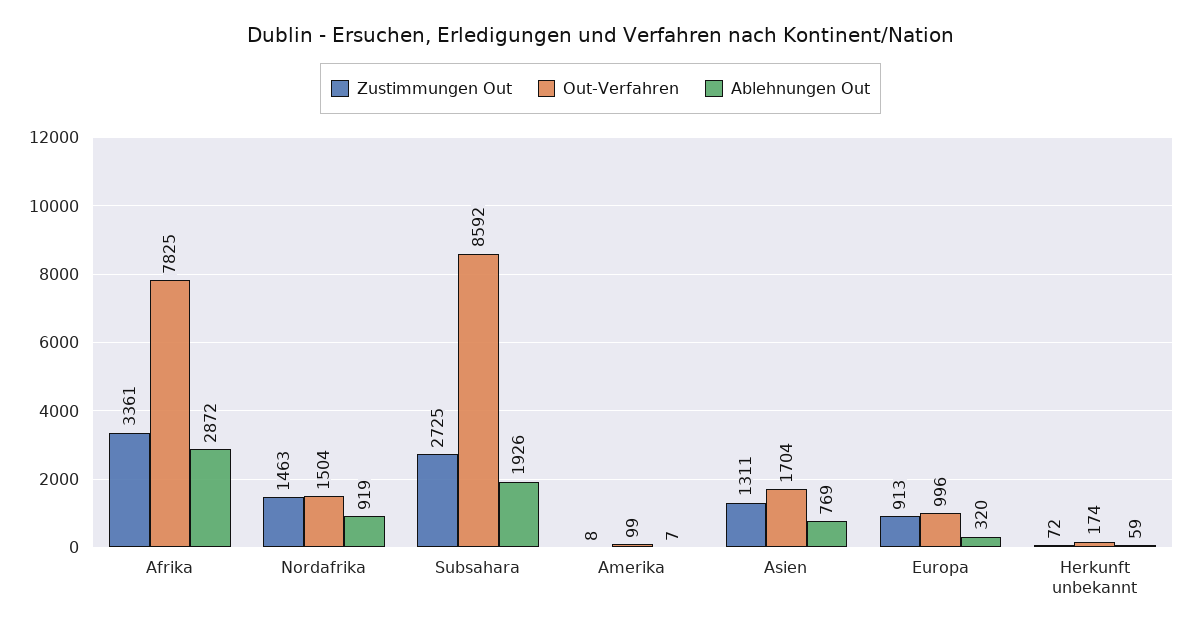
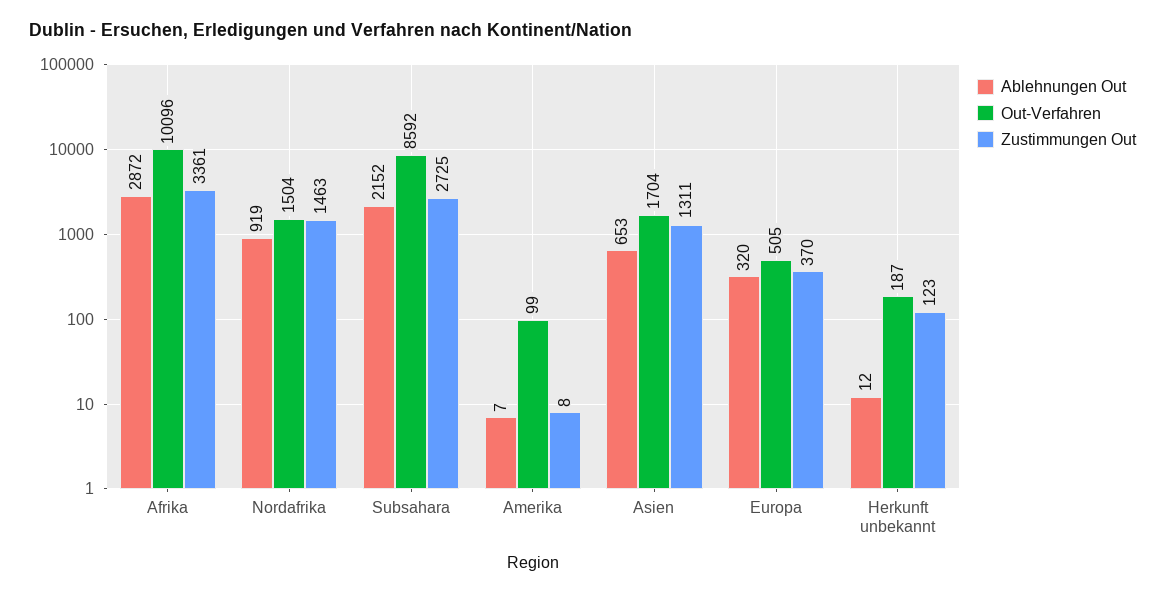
  {
    "Zustimmungen Out": {
      "Afrika": 3361,
      "Nordafrika": 1463,
      "Subsahara": 2725,
      "Amerika": 8,
      "Asien": 1311,
-     "Europa": 913,
+     "Europa": 370,
-     "Herkunft unbekannt": 72
+     "Herkunft unbekannt": 123
    },
    "Out-Verfahren": {
-     "Afrika": 7825,
+     "Afrika": 10096,
      "Nordafrika": 1504,
      "Subsahara": 8592,
      "Amerika": 99,
      "Asien": 1704,
-     "Europa": 996,
+     "Europa": 505,
-     "Herkunft unbekannt": 174
+     "Herkunft unbekannt": 187
    },
    "Ablehnungen Out": {
      "Afrika": 2872,
      "Nordafrika": 919,
-     "Subsahara": 1926,
+     "Subsahara": 2152,
      "Amerika": 7,
-     "Asien": 769,
+     "Asien": 653,
      "Europa": 320,
-     "Herkunft unbekannt": 59
+     "Herkunft unbekannt": 12
    }
  }

